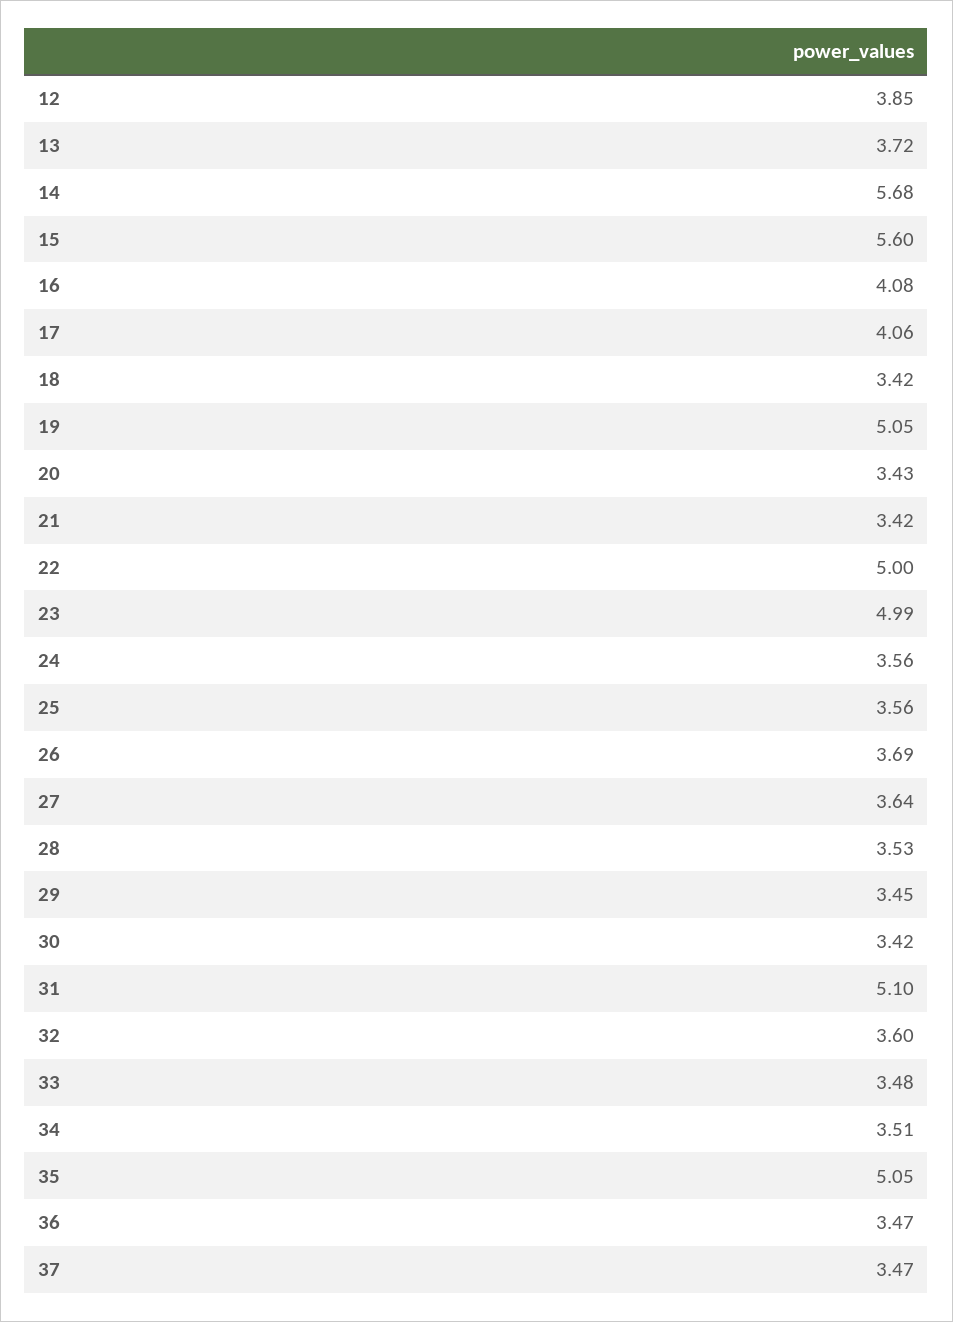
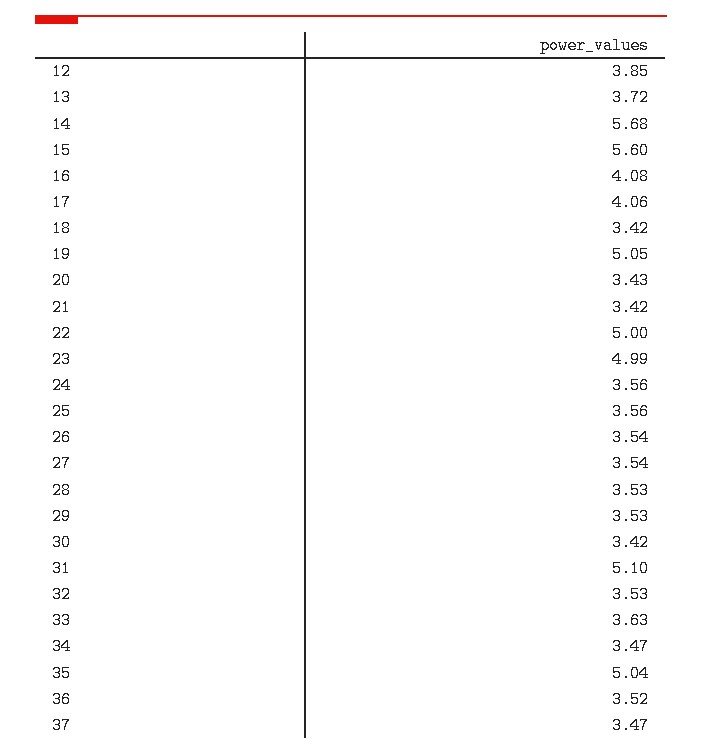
  {
    "12": 3.85,
    "13": 3.72,
    "14": 5.68,
    "15": 5.6,
    "16": 4.08,
    "17": 4.06,
    "18": 3.42,
    "19": 5.05,
    "20": 3.43,
    "21": 3.42,
    "22": 5,
    "23": 4.99,
    "24": 3.56,
    "25": 3.56,
-   "26": 3.69,
+   "26": 3.54,
-   "27": 3.64,
+   "27": 3.54,
    "28": 3.53,
-   "29": 3.45,
+   "29": 3.53,
    "30": 3.42,
    "31": 5.1,
-   "32": 3.6,
+   "32": 3.53,
-   "33": 3.48,
+   "33": 3.63,
-   "34": 3.51,
+   "34": 3.47,
-   "35": 5.05,
+   "35": 5.04,
-   "36": 3.47,
+   "36": 3.52,
    "37": 3.47
  }

